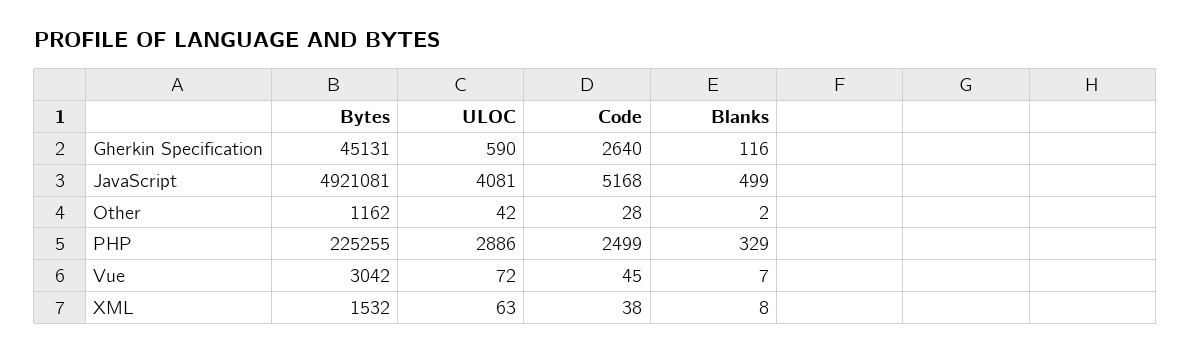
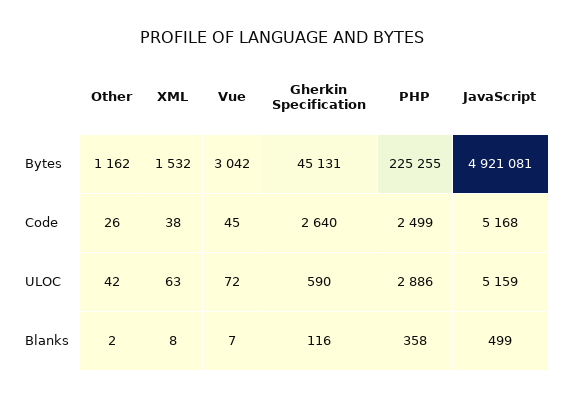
  {
    "Bytes": {
      "Gherkin Specification": 45131,
      "JavaScript": 4921081,
      "Other": 1162,
      "PHP": 225255,
      "Vue": 3042,
      "XML": 1532
    },
    "ULOC": {
      "Gherkin Specification": 590,
-     "JavaScript": 4081,
+     "JavaScript": 5159,
      "Other": 42,
      "PHP": 2886,
      "Vue": 72,
      "XML": 63
    },
    "Code": {
      "Gherkin Specification": 2640,
      "JavaScript": 5168,
-     "Other": 28,
+     "Other": 26,
      "PHP": 2499,
      "Vue": 45,
      "XML": 38
    },
    "Blanks": {
      "Gherkin Specification": 116,
      "JavaScript": 499,
      "Other": 2,
-     "PHP": 329,
+     "PHP": 358,
      "Vue": 7,
      "XML": 8
    }
  }

